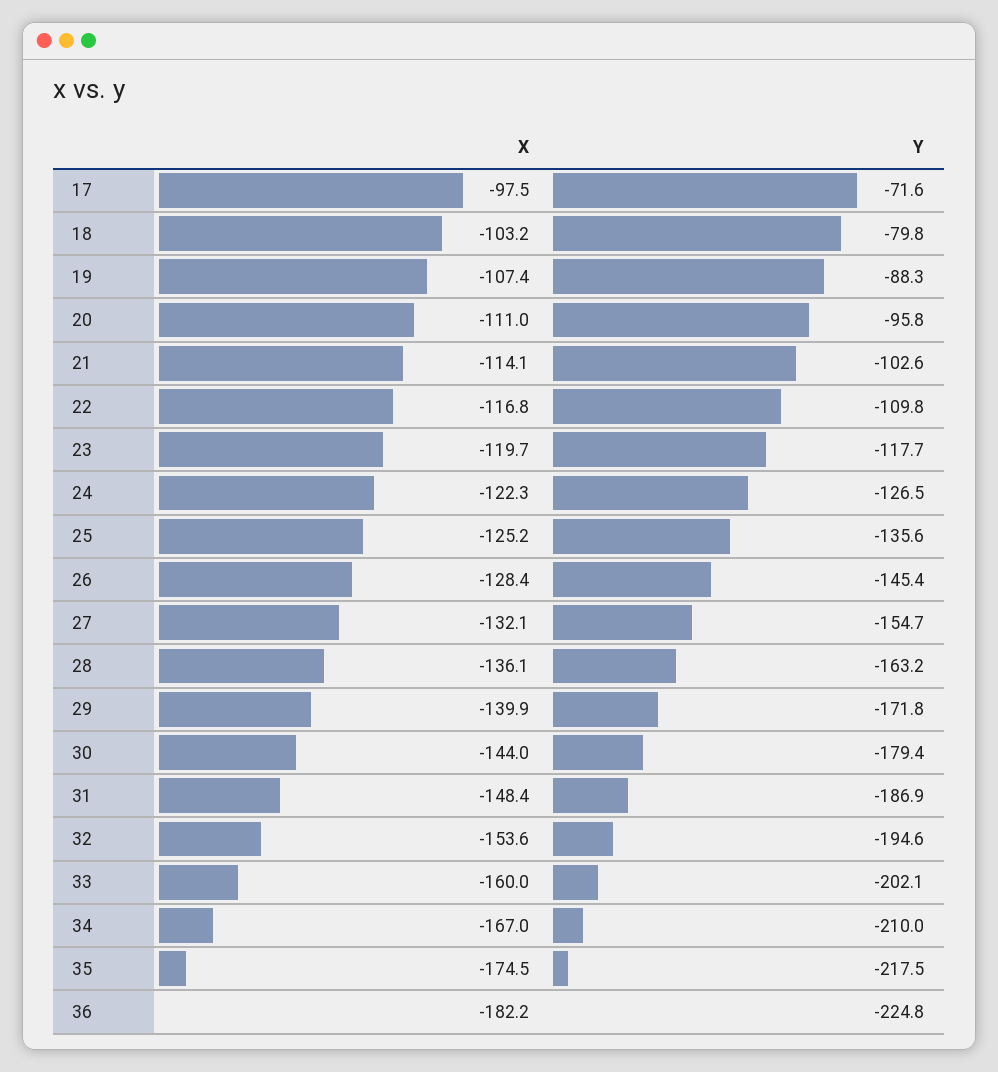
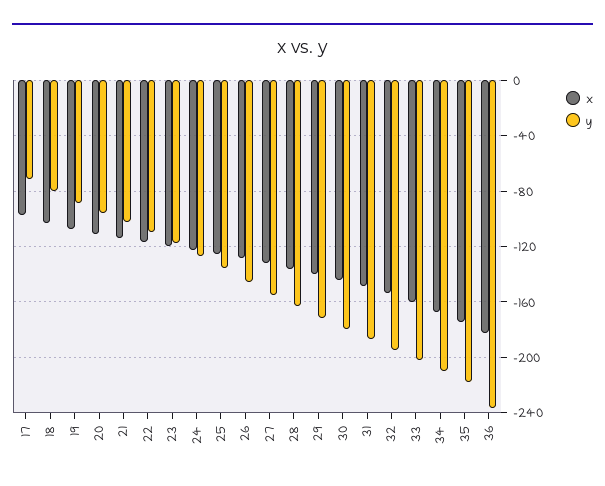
  {
    "X": {
      "17": -97.5,
      "18": -103.2,
      "19": -107.4,
      "20": -111,
      "21": -114.1,
      "22": -116.8,
      "23": -119.7,
      "24": -122.3,
      "25": -125.2,
      "26": -128.4,
      "27": -132.1,
      "28": -136.1,
      "29": -139.9,
      "30": -144,
      "31": -148.4,
      "32": -153.6,
      "33": -160,
      "34": -167,
      "35": -174.5,
      "36": -182.2
    },
    "Y": {
      "17": -71.6,
      "18": -79.8,
      "19": -88.3,
      "20": -95.8,
      "21": -102.6,
      "22": -109.8,
      "23": -117.7,
      "24": -126.5,
      "25": -135.6,
      "26": -145.4,
      "27": -154.7,
      "28": -163.2,
      "29": -171.8,
      "30": -179.4,
      "31": -186.9,
      "32": -194.6,
      "33": -202.1,
      "34": -210,
      "35": -217.5,
-     "36": -224.8
+     "36": -235
    }
  }

